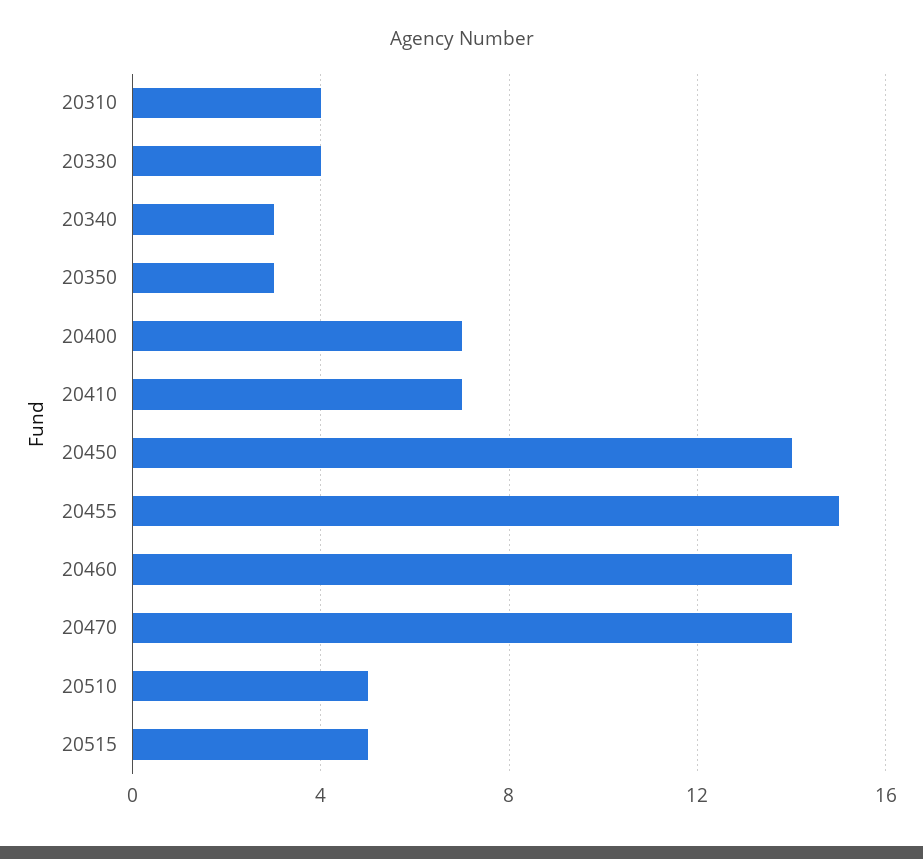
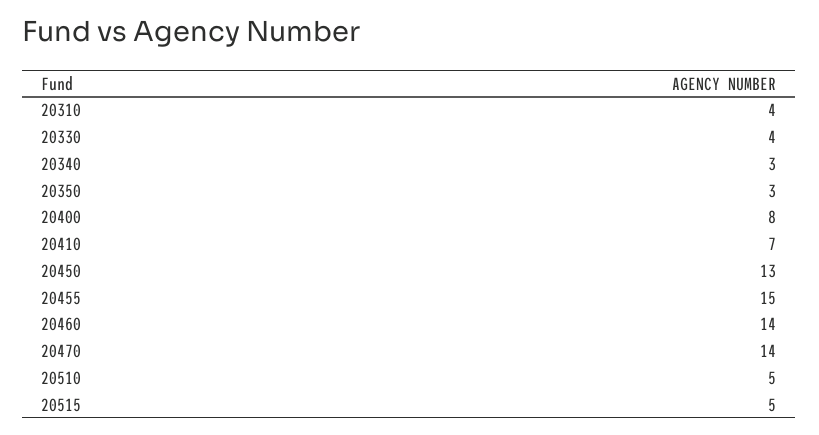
  {
    "20310": 4,
    "20330": 4,
    "20340": 3,
    "20350": 3,
-   "20400": 7,
+   "20400": 8,
    "20410": 7,
-   "20450": 14,
+   "20450": 13,
    "20455": 15,
    "20460": 14,
    "20470": 14,
    "20510": 5,
    "20515": 5
  }

